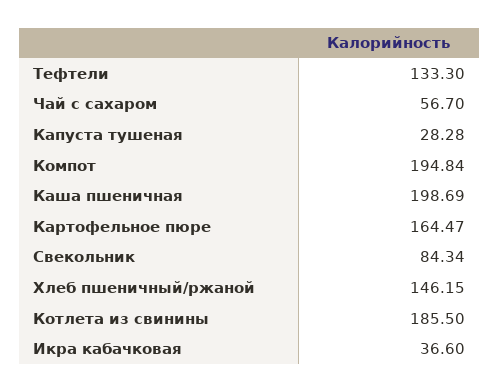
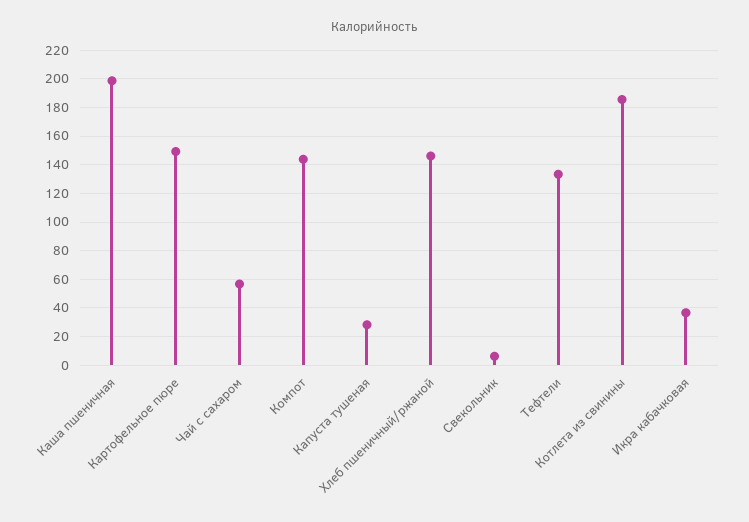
  {
    "Тефтели": 133.3,
    "Чай с сахаром": 56.7,
    "Капуста тушеная": 28.28,
-   "Компот": 194.84,
+   "Компот": 145,
    "Каша пшеничная": 198.69,
-   "Картофельное пюре": 164.47,
+   "Картофельное пюре": 150,
-   "Свекольник": 84.34,
+   "Свекольник": 5,
    "Хлеб пшеничный/ржаной": 146.15,
    "Котлета из свинины": 185.5,
    "Икра кабачковая": 36.6
  }

